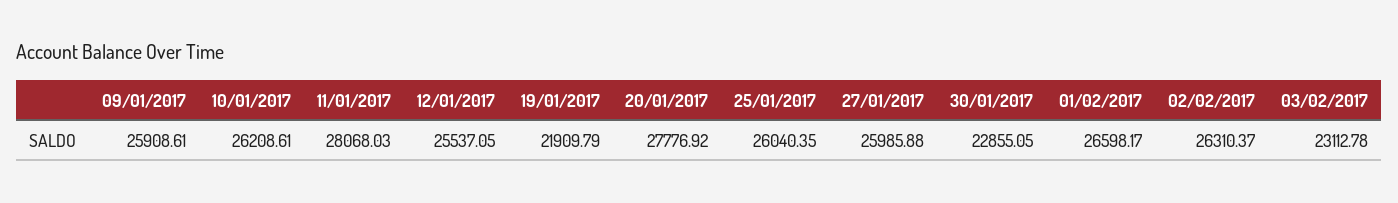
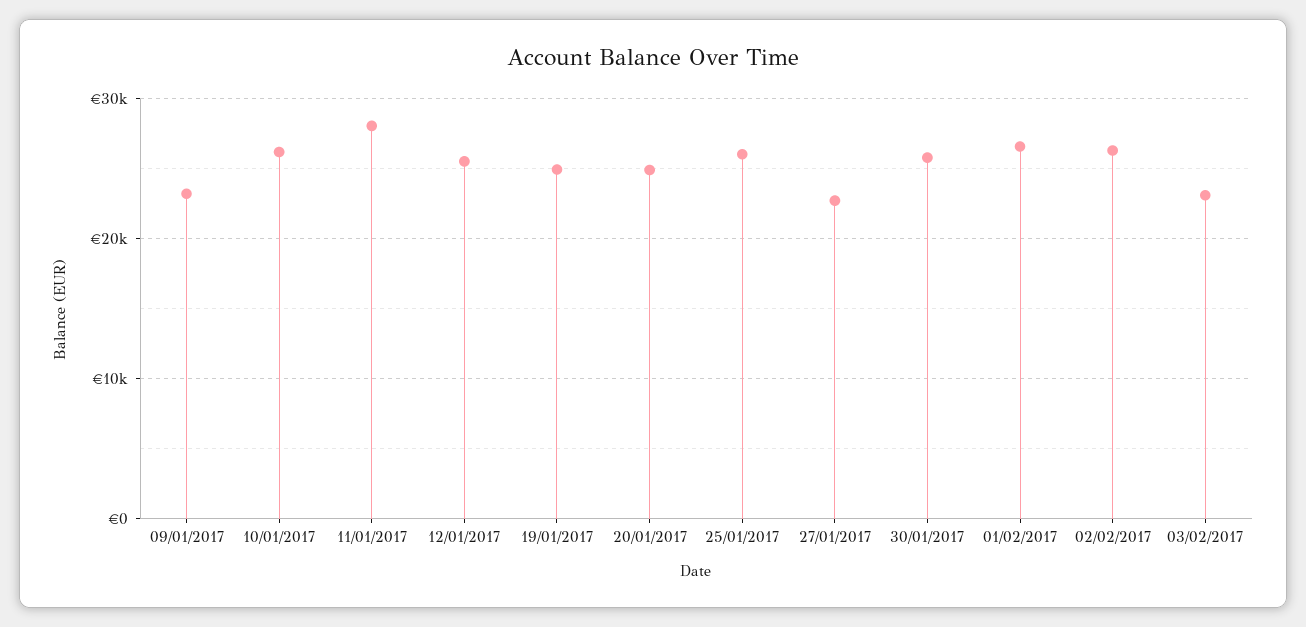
  {
-   "09/01/2017": 25908.61,
+   "09/01/2017": 23000,
    "10/01/2017": 26208.61,
    "11/01/2017": 28068.03,
    "12/01/2017": 25537.05,
-   "19/01/2017": 21909.79,
+   "19/01/2017": 25000,
-   "20/01/2017": 27776.92,
+   "20/01/2017": 25000,
    "25/01/2017": 26040.35,
-   "27/01/2017": 25985.88,
+   "27/01/2017": 23000,
-   "30/01/2017": 22855.05,
+   "30/01/2017": 26000,
    "01/02/2017": 26598.17,
    "02/02/2017": 26310.37,
    "03/02/2017": 23112.78
  }

